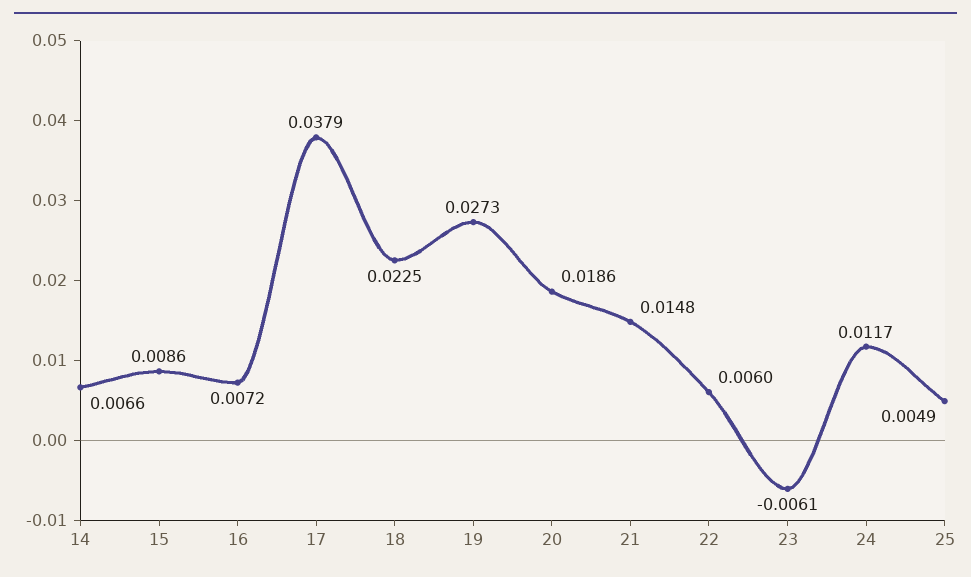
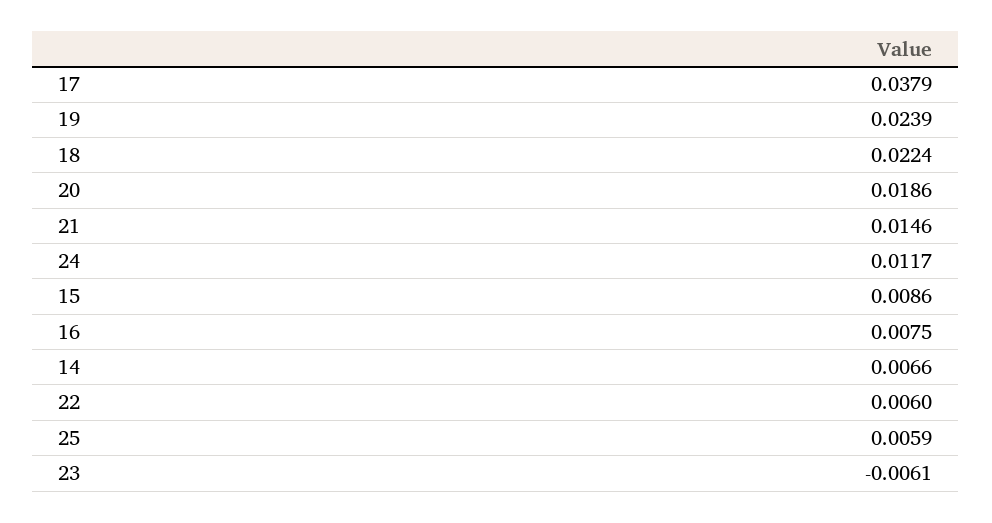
  {
    "14": 0.0066,
    "15": 0.0086,
-   "16": 0.0072,
+   "16": 0.0075,
    "17": 0.0379,
-   "18": 0.0225,
+   "18": 0.0224,
-   "19": 0.0273,
+   "19": 0.0239,
    "20": 0.0186,
-   "21": 0.0148,
+   "21": 0.0146,
    "22": 0.006,
    "23": -0.0061,
    "24": 0.0117,
-   "25": 0.0049
+   "25": 0.0059
  }

